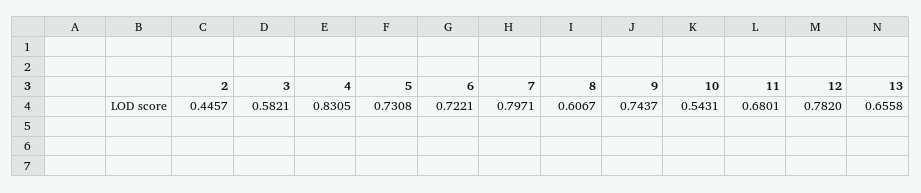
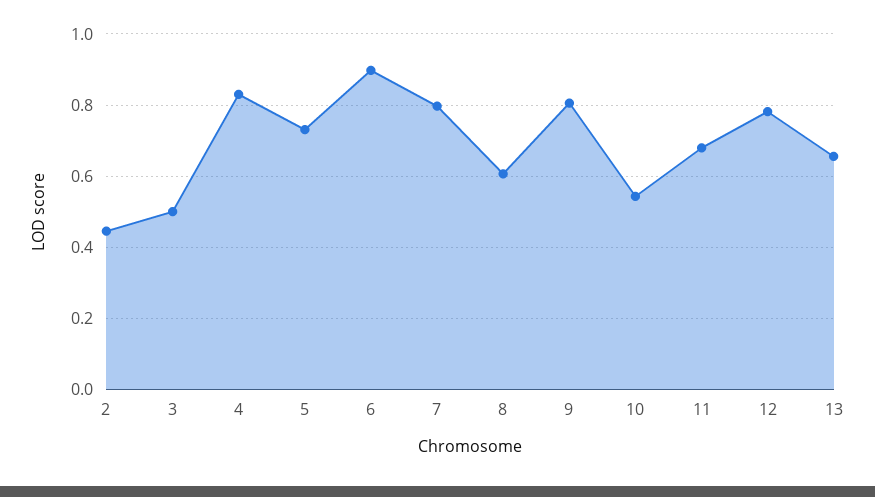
  {
    "2": 0.4457,
-   "3": 0.5821,
+   "3": 0.5,
    "4": 0.8305,
    "5": 0.7308,
-   "6": 0.7221,
+   "6": 0.9,
    "7": 0.7971,
    "8": 0.6067,
-   "9": 0.7437,
+   "9": 0.8,
    "10": 0.5431,
    "11": 0.6801,
    "12": 0.782,
    "13": 0.6558
  }

